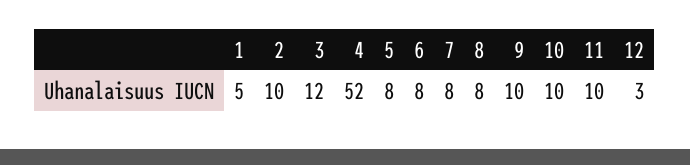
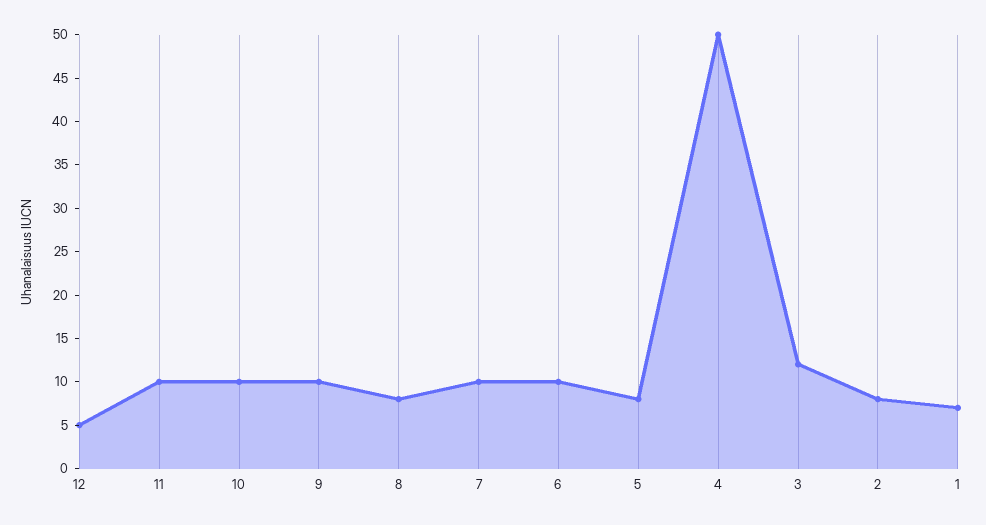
  {
-   "1": 5,
+   "1": 7,
-   "2": 10,
+   "2": 8,
    "3": 12,
-   "4": 52,
+   "4": 50,
    "5": 8,
-   "6": 8,
+   "6": 10,
-   "7": 8,
+   "7": 10,
    "8": 8,
    "9": 10,
    "10": 10,
    "11": 10,
-   "12": 3
+   "12": 5
  }

